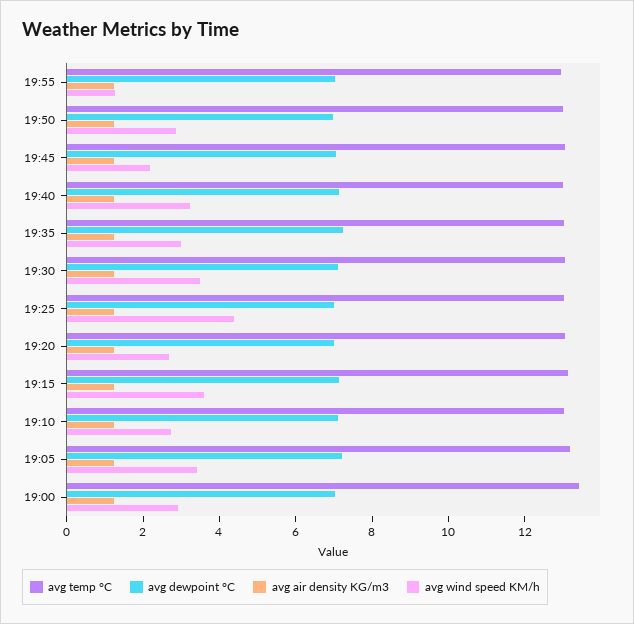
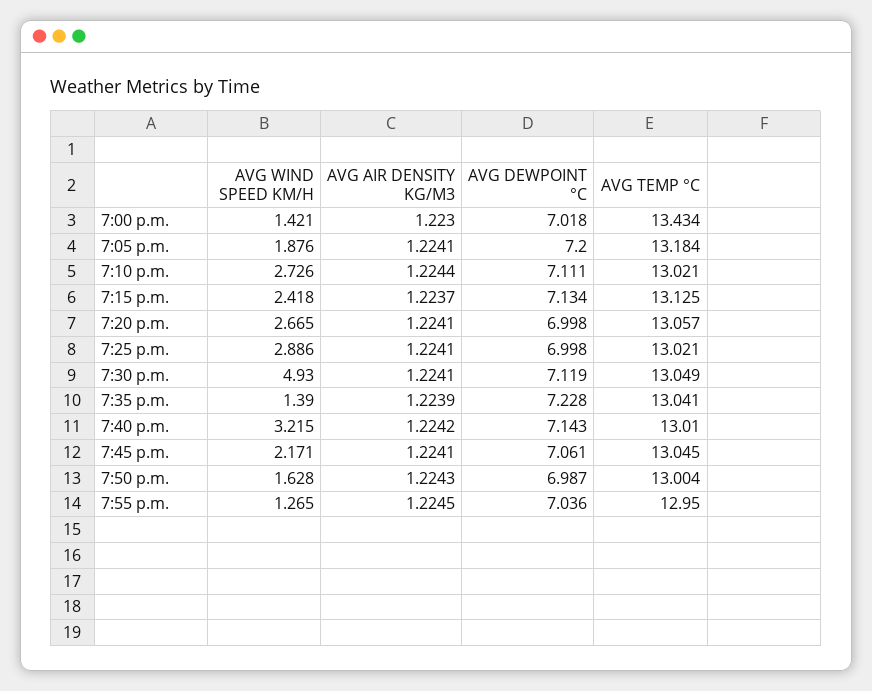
  {
    "avg temp °C": {
      "19:55": 12.95,
      "19:50": 13.004,
      "19:45": 13.045,
      "19:40": 13.01,
      "19:35": 13.041,
      "19:30": 13.049,
      "19:25": 13.021,
      "19:20": 13.057,
      "19:15": 13.125,
      "19:10": 13.021,
      "19:05": 13.184,
      "19:00": 13.434
    },
    "avg dewpoint °C": {
      "19:55": 7.036,
      "19:50": 6.987,
      "19:45": 7.061,
      "19:40": 7.143,
      "19:35": 7.228,
      "19:30": 7.119,
      "19:25": 6.998,
      "19:20": 6.998,
      "19:15": 7.134,
      "19:10": 7.111,
      "19:05": 7.2,
      "19:00": 7.018
    },
    "avg air density KG/m3": {
      "19:55": 1.2245,
      "19:50": 1.2243,
      "19:45": 1.2241,
      "19:40": 1.2242,
      "19:35": 1.2239,
      "19:30": 1.2241,
      "19:25": 1.2241,
      "19:20": 1.2241,
      "19:15": 1.2237,
      "19:10": 1.2244,
      "19:05": 1.2241,
      "19:00": 1.223
    },
    "avg wind speed KM/h": {
      "19:55": 1.265,
-     "19:50": 3,
+     "19:50": 1.628,
      "19:45": 2.171,
      "19:40": 3.215,
-     "19:35": 3,
+     "19:35": 1.39,
-     "19:30": 3.5,
+     "19:30": 4.93,
-     "19:25": 4.5,
+     "19:25": 2.886,
      "19:20": 2.665,
-     "19:15": 3.5,
+     "19:15": 2.418,
      "19:10": 2.726,
-     "19:05": 3.5,
+     "19:05": 1.876,
-     "19:00": 3
+     "19:00": 1.421
    }
  }

